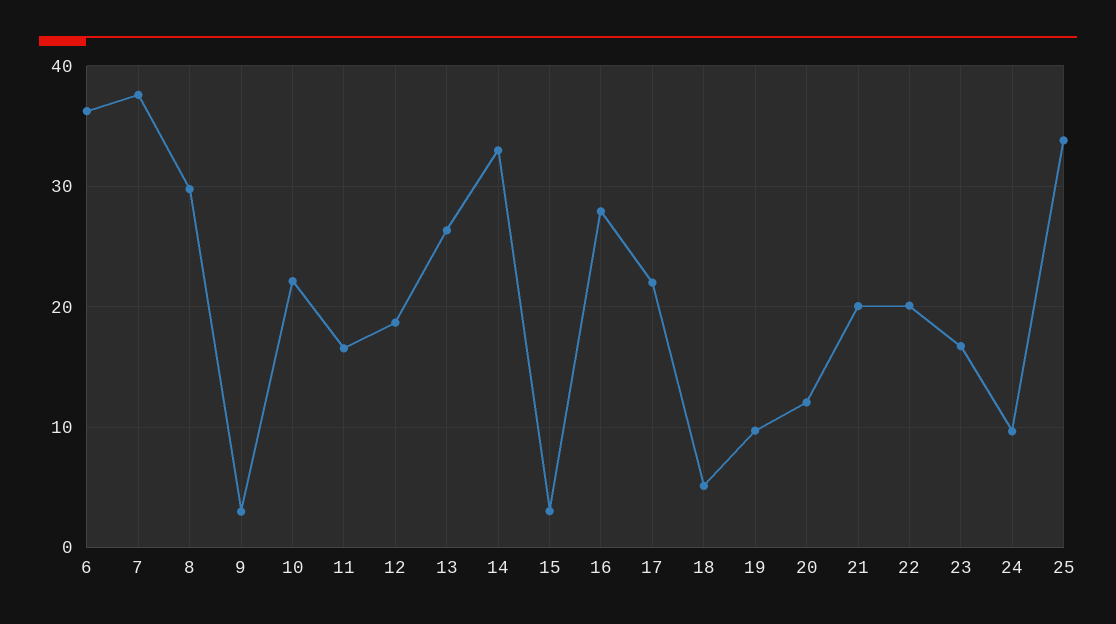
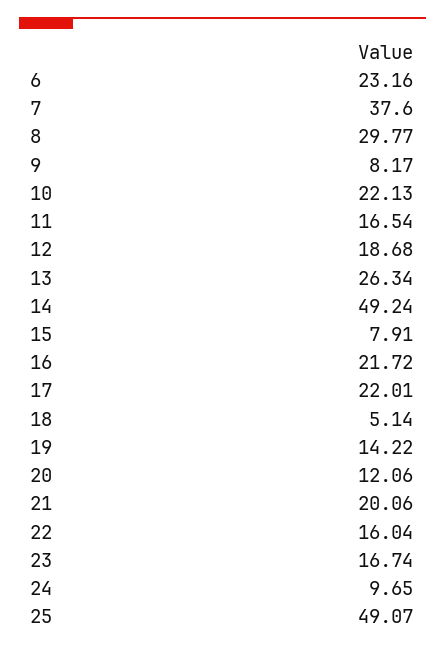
  {
-   "6": 36,
+   "6": 23.16,
    "7": 37.6,
    "8": 29.77,
-   "9": 3,
+   "9": 8.17,
    "10": 22.13,
    "11": 16.54,
    "12": 18.68,
    "13": 26.34,
-   "14": 33,
+   "14": 49.24,
-   "15": 3,
+   "15": 7.91,
-   "16": 28,
+   "16": 21.72,
    "17": 22.01,
    "18": 5.14,
-   "19": 10,
+   "19": 14.22,
    "20": 12.06,
    "21": 20.06,
-   "22": 20,
+   "22": 16.04,
    "23": 16.74,
    "24": 9.65,
-   "25": 34
+   "25": 49.07
  }

